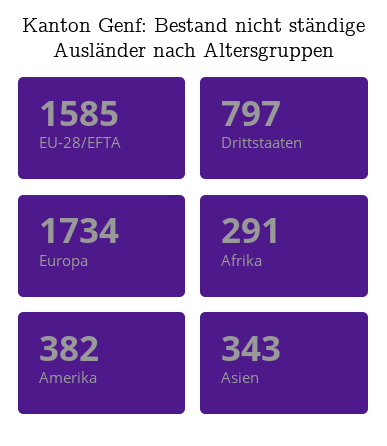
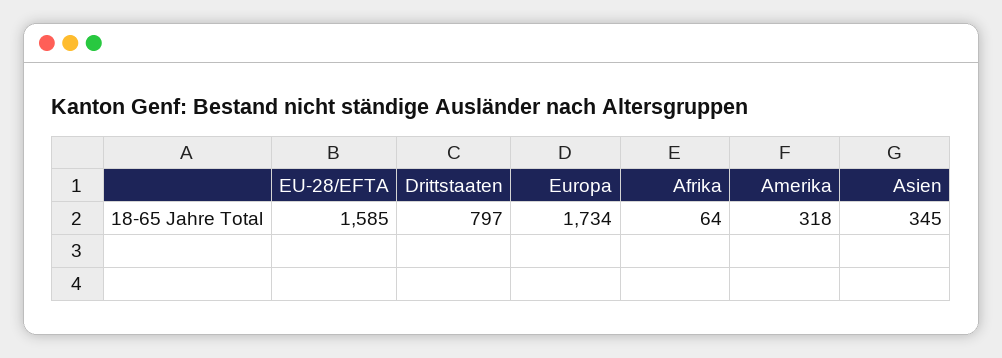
  {
    "EU-28/EFTA": 1585,
    "Drittstaaten": 797,
    "Europa": 1734,
-   "Afrika": 291,
+   "Afrika": 64,
-   "Amerika": 382,
+   "Amerika": 318,
-   "Asien": 343
+   "Asien": 345
  }

